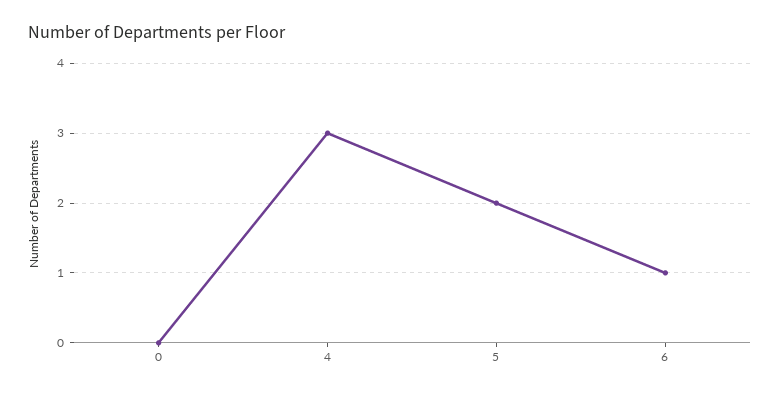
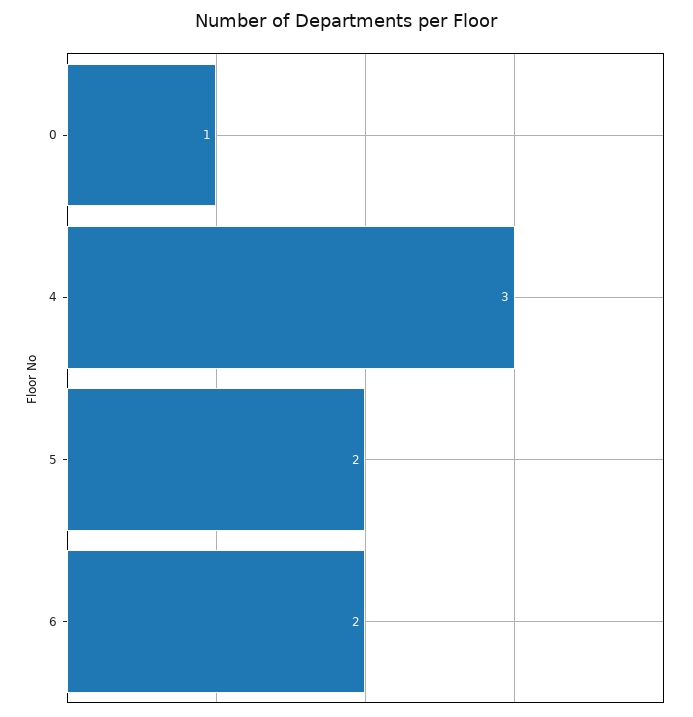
  {
-   "0": 0,
+   "0": 1,
    "4": 3,
    "5": 2,
-   "6": 1
+   "6": 2
  }

